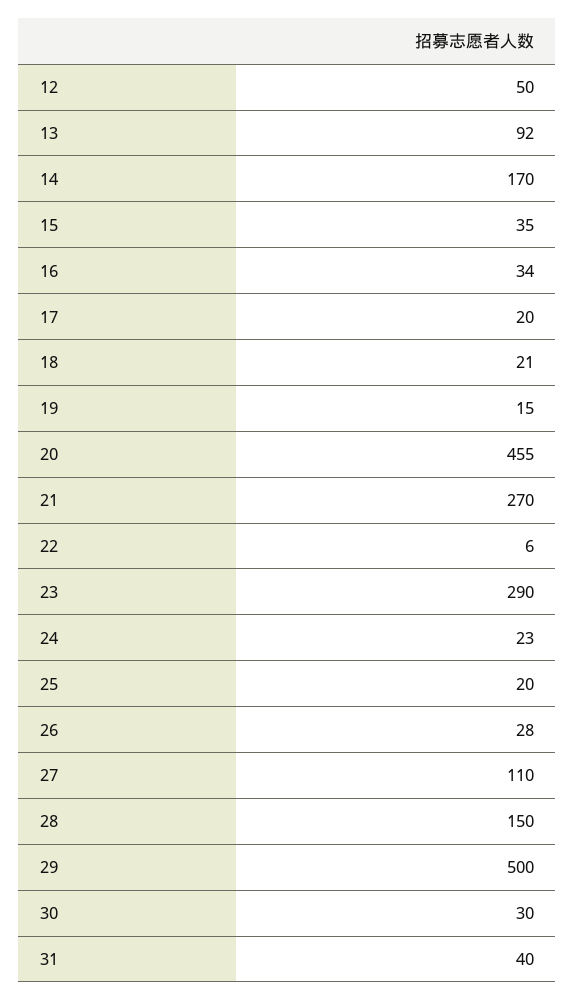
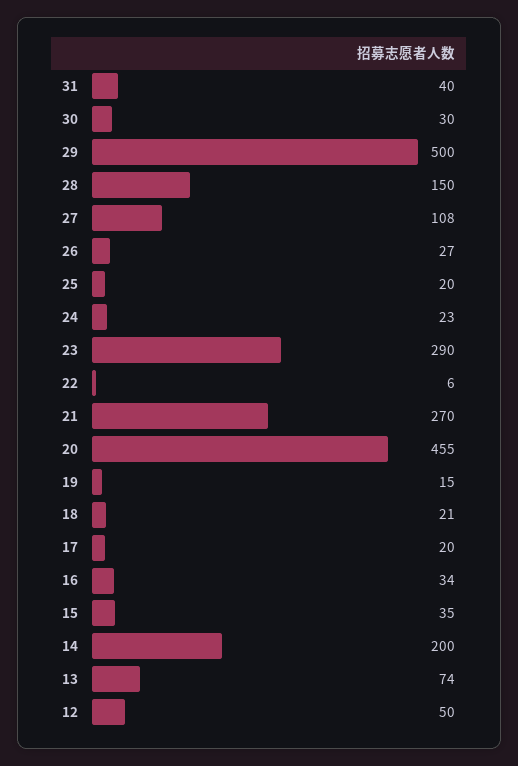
  {
    "12": 50,
-   "13": 92,
+   "13": 74,
-   "14": 170,
+   "14": 200,
    "15": 35,
    "16": 34,
    "17": 20,
    "18": 21,
    "19": 15,
    "20": 455,
    "21": 270,
    "22": 6,
    "23": 290,
    "24": 23,
    "25": 20,
-   "26": 28,
+   "26": 27,
-   "27": 110,
+   "27": 108,
    "28": 150,
    "29": 500,
    "30": 30,
    "31": 40
  }

